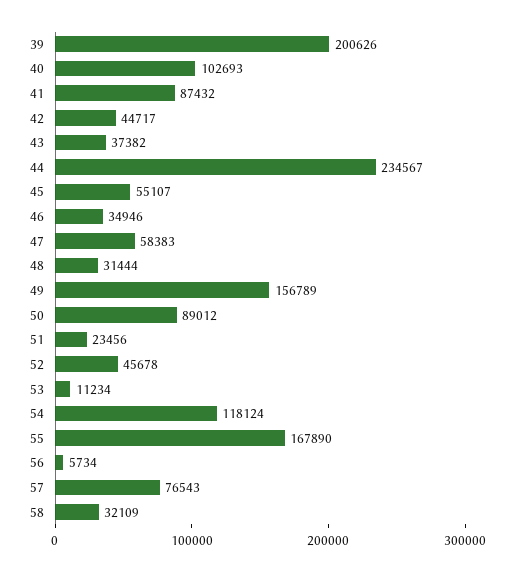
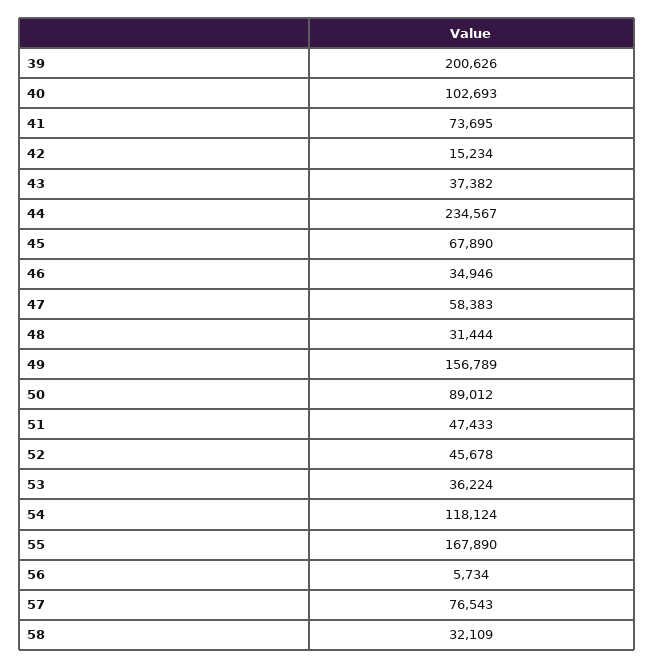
  {
    "39": 200626,
    "40": 102693,
-   "41": 87432,
+   "41": 73695,
-   "42": 44717,
+   "42": 15234,
    "43": 37382,
    "44": 234567,
-   "45": 55107,
+   "45": 67890,
    "46": 34946,
    "47": 58383,
    "48": 31444,
    "49": 156789,
    "50": 89012,
-   "51": 23456,
+   "51": 47433,
    "52": 45678,
-   "53": 11234,
+   "53": 36224,
    "54": 118124,
    "55": 167890,
    "56": 5734,
    "57": 76543,
    "58": 32109
  }

